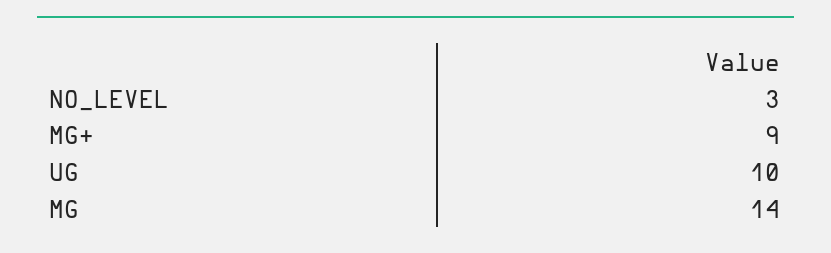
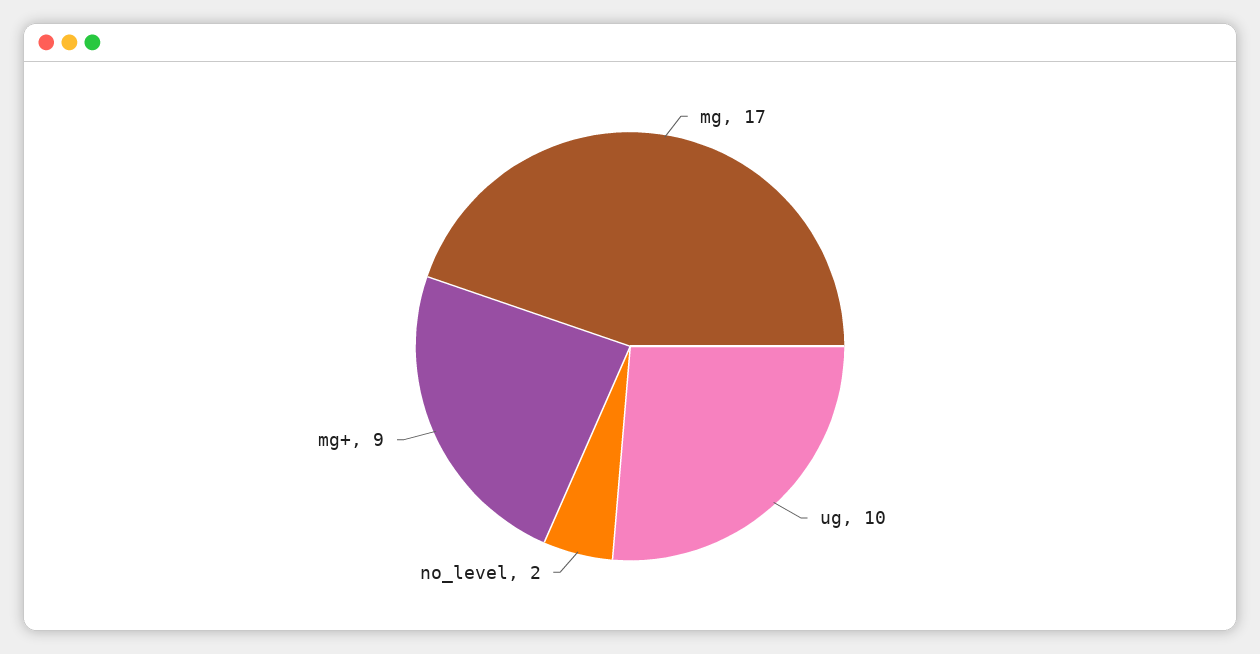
  {
-   "NO_LEVEL": 3,
+   "NO_LEVEL": 2,
    "MG+": 9,
    "UG": 10,
-   "MG": 14
+   "MG": 17
  }

